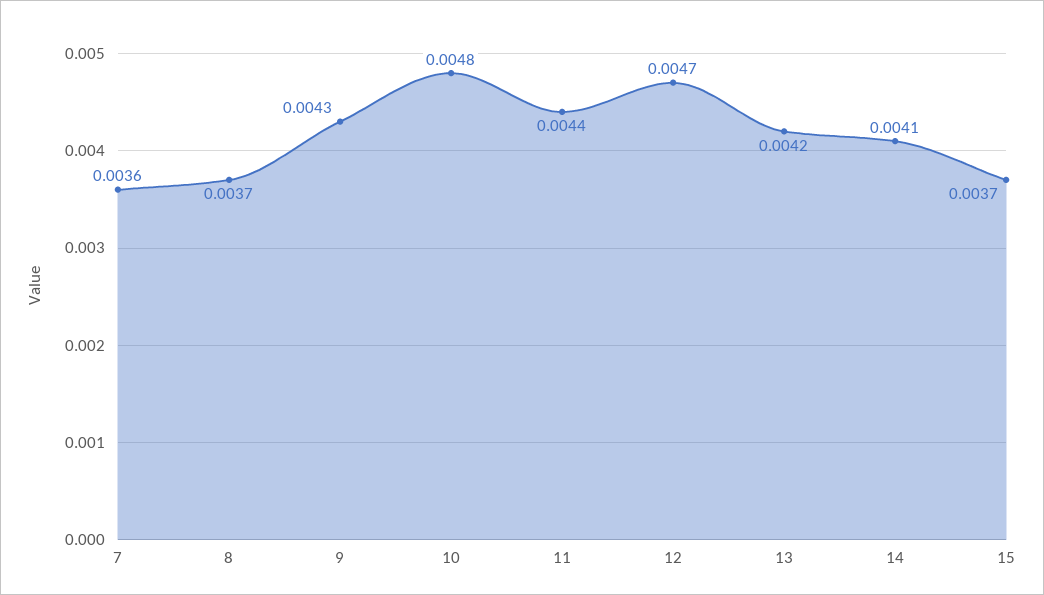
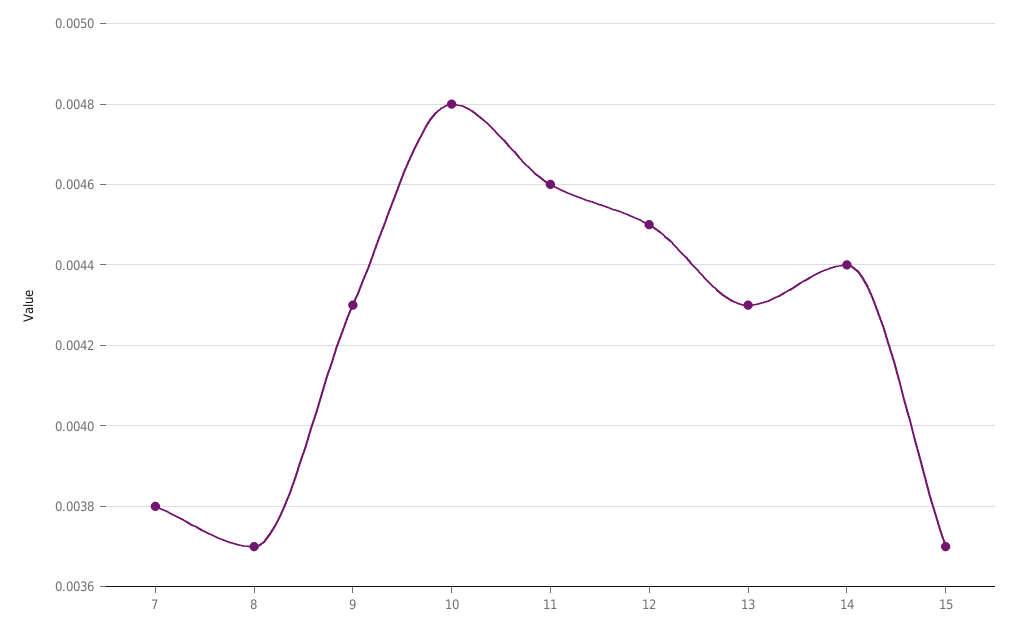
  {
-   "7": 0.0036,
+   "7": 0.0038,
    "8": 0.0037,
    "9": 0.0043,
    "10": 0.0048,
-   "11": 0.0044,
+   "11": 0.0046,
-   "12": 0.0047,
+   "12": 0.0045,
-   "13": 0.0042,
+   "13": 0.0043,
-   "14": 0.0041,
+   "14": 0.0044,
    "15": 0.0037
  }

